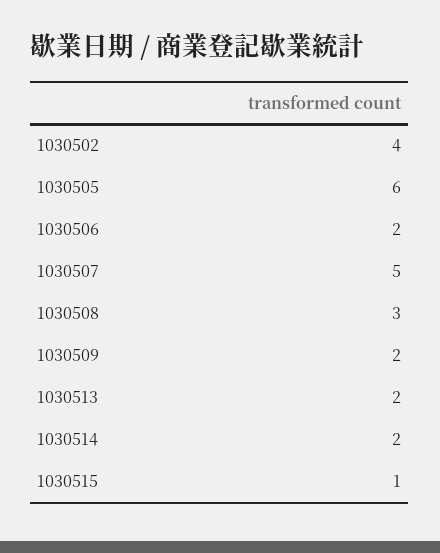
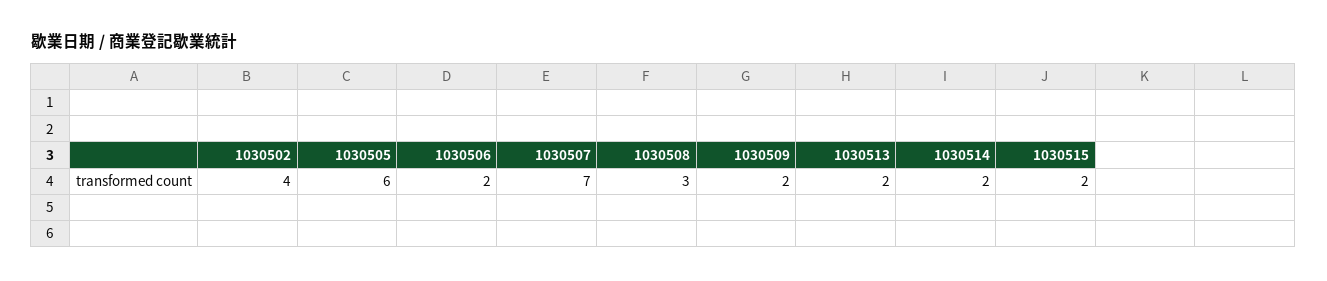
  {
    "1030502": 4,
    "1030505": 6,
    "1030506": 2,
-   "1030507": 5,
+   "1030507": 7,
    "1030508": 3,
    "1030509": 2,
    "1030513": 2,
    "1030514": 2,
-   "1030515": 1
+   "1030515": 2
  }

